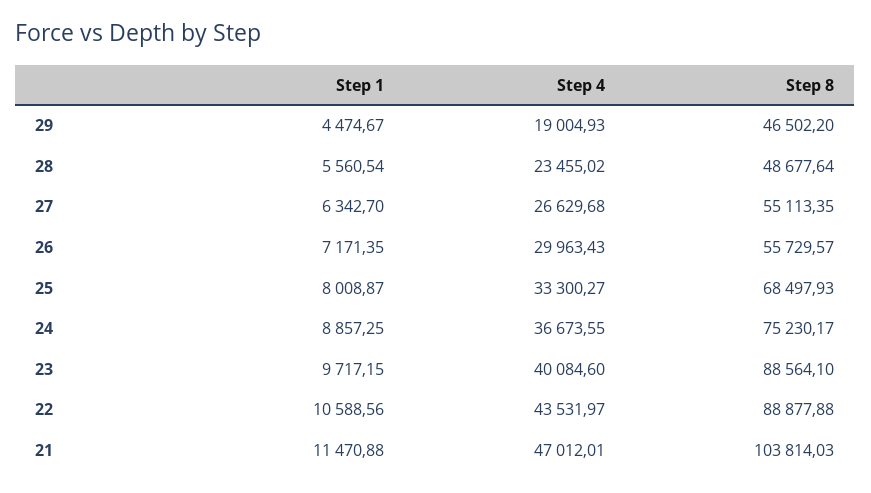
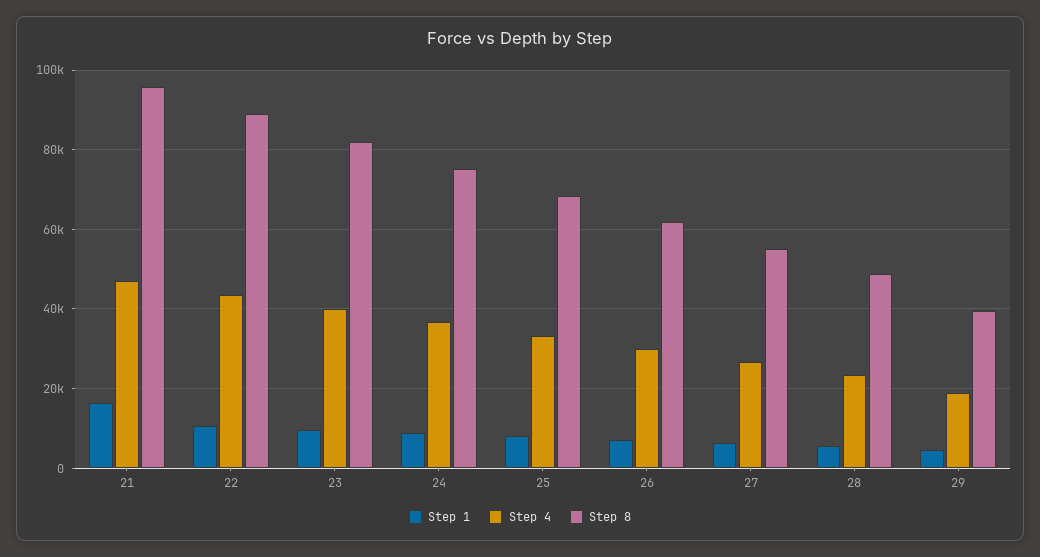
  {
    "Step 1": {
      "29": 4474.67,
      "28": 5560.54,
      "27": 6342.7,
      "26": 7171.35,
      "25": 8008.87,
      "24": 8857.25,
      "23": 9717.15,
      "22": 10588.56,
-     "21": 11470.88
+     "21": 16000
    },
    "Step 4": {
      "29": 19004.93,
      "28": 23455.02,
      "27": 26629.68,
      "26": 29963.43,
      "25": 33300.27,
      "24": 36673.55,
      "23": 40084.6,
      "22": 43531.97,
      "21": 47012.01
    },
    "Step 8": {
-     "29": 46502.2,
+     "29": 40000,
      "28": 48677.64,
      "27": 55113.35,
-     "26": 55729.57,
+     "26": 62000,
      "25": 68497.93,
      "24": 75230.17,
-     "23": 88564.1,
+     "23": 82000,
      "22": 88877.88,
-     "21": 103814.03
+     "21": 96000
    }
  }

